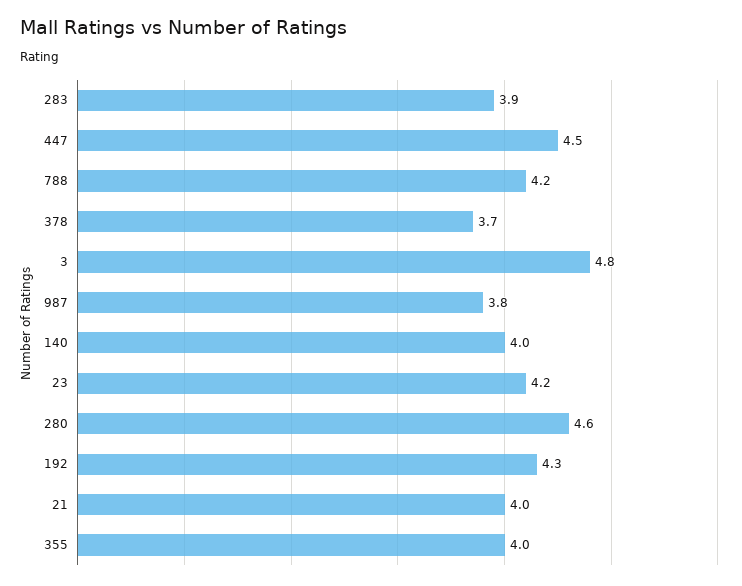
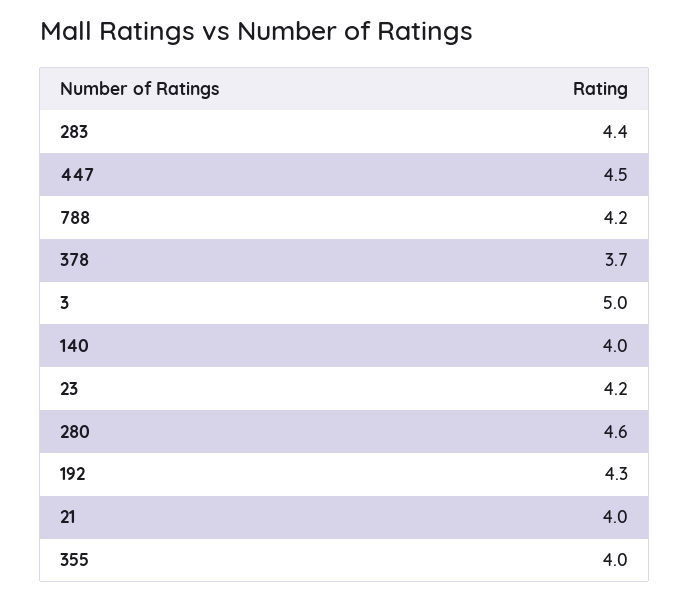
  {
-   "283": 3.9,
+   "283": 4.4,
    "447": 4.5,
    "788": 4.2,
    "378": 3.7,
-   "3": 4.8,
+   "3": 5,
-   "987": 3.8,
    "140": 4,
    "23": 4.2,
    "280": 4.6,
    "192": 4.3,
    "21": 4,
    "355": 4
  }

